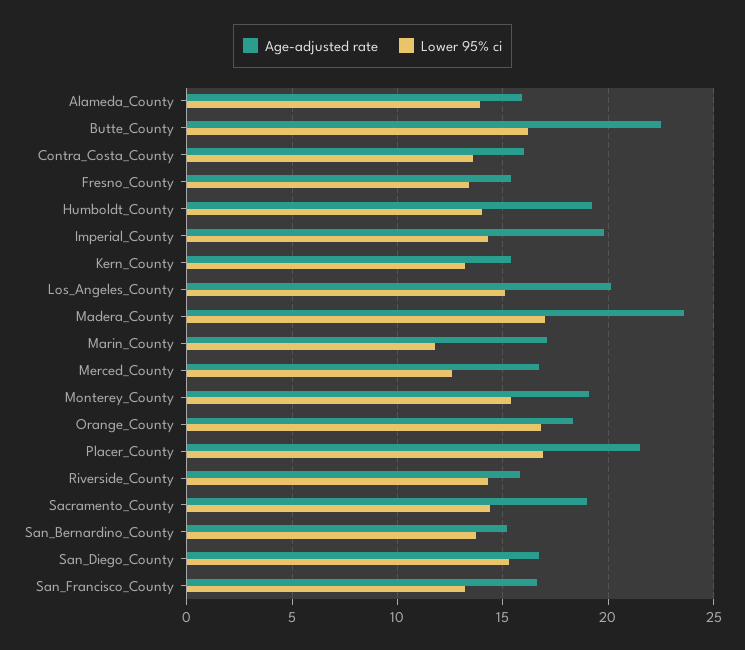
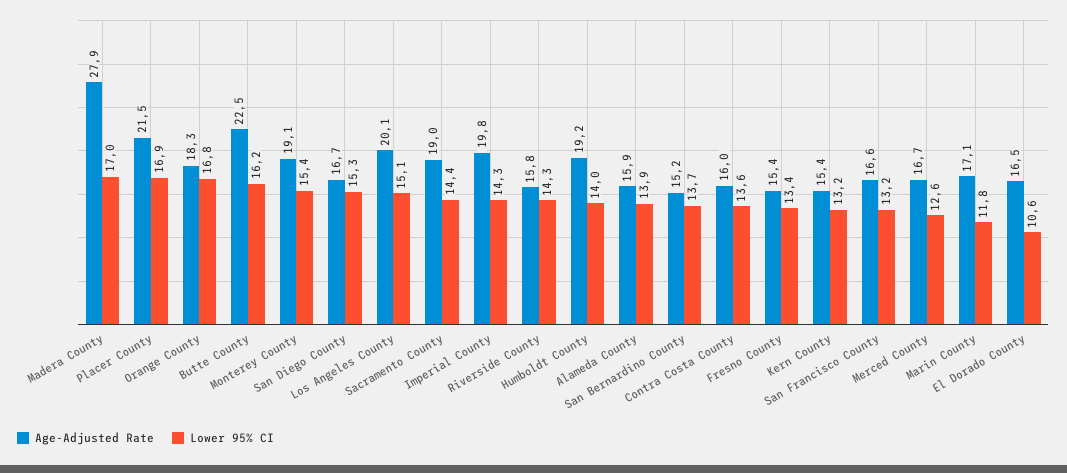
  {
    "Age-adjusted rate": {
      "Alameda_County": 15.9,
      "Butte_County": 22.5,
      "Contra_Costa_County": 16,
      "Fresno_County": 15.4,
      "Humboldt_County": 19.2,
      "Imperial_County": 19.8,
      "Kern_County": 15.4,
      "Los_Angeles_County": 20.1,
-     "Madera_County": 23.5,
+     "Madera_County": 27.9,
      "Marin_County": 17.1,
      "Merced_County": 16.7,
      "Monterey_County": 19.1,
      "Orange_County": 18.3,
      "Placer_County": 21.5,
      "Riverside_County": 15.8,
      "Sacramento_County": 19,
      "San_Bernardino_County": 15.2,
      "San_Diego_County": 16.7,
-     "San_Francisco_County": 16.6
+     "San_Francisco_County": 16.6,
+     "El Dorado County": 16.5
    },
    "Lower 95% ci": {
      "Alameda_County": 13.9,
      "Butte_County": 16.2,
      "Contra_Costa_County": 13.6,
      "Fresno_County": 13.4,
      "Humboldt_County": 14,
      "Imperial_County": 14.3,
      "Kern_County": 13.2,
      "Los_Angeles_County": 15.1,
      "Madera_County": 17,
      "Marin_County": 11.8,
      "Merced_County": 12.6,
      "Monterey_County": 15.4,
      "Orange_County": 16.8,
      "Placer_County": 16.9,
      "Riverside_County": 14.3,
      "Sacramento_County": 14.4,
      "San_Bernardino_County": 13.7,
      "San_Diego_County": 15.3,
-     "San_Francisco_County": 13.2
+     "San_Francisco_County": 13.2,
+     "El Dorado County": 10.6
    }
  }

